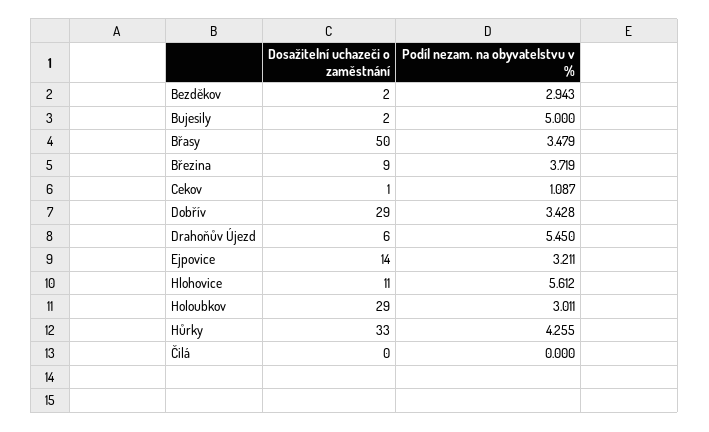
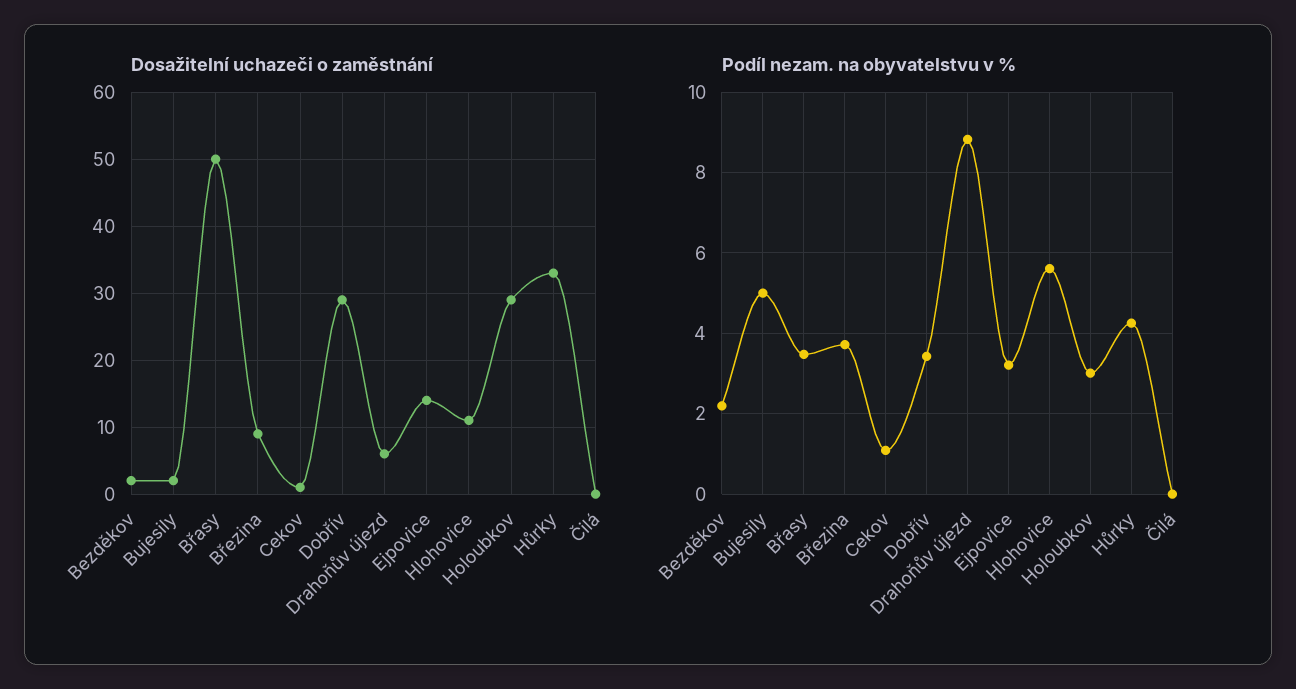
  {
    "Dosažitelní uchazeči o zaměstnání": {
      "Bezděkov": 2,
      "Bujesily": 2,
      "Břasy": 50,
      "Březina": 9,
      "Cekov": 1,
      "Dobřív": 29,
      "Drahoňův Újezd": 6,
      "Ejpovice": 14,
      "Hlohovice": 11,
      "Holoubkov": 29,
      "Hůrky": 33,
      "Čilá": 0
    },
    "Podíl nezam. na obyvatelstvu v %": {
-     "Bezděkov": 2.943,
+     "Bezděkov": 2.2,
      "Bujesily": 5,
      "Břasy": 3.479,
      "Březina": 3.719,
      "Cekov": 1.087,
      "Dobřív": 3.428,
-     "Drahoňův Újezd": 5.45,
+     "Drahoňův Újezd": 8.8,
      "Ejpovice": 3.211,
      "Hlohovice": 5.612,
      "Holoubkov": 3.011,
      "Hůrky": 4.255,
      "Čilá": 0
    }
  }

